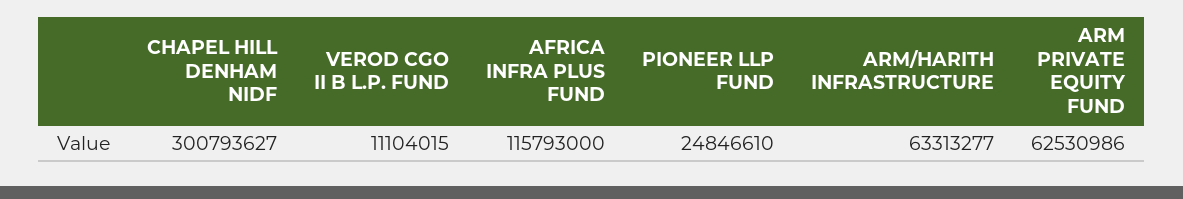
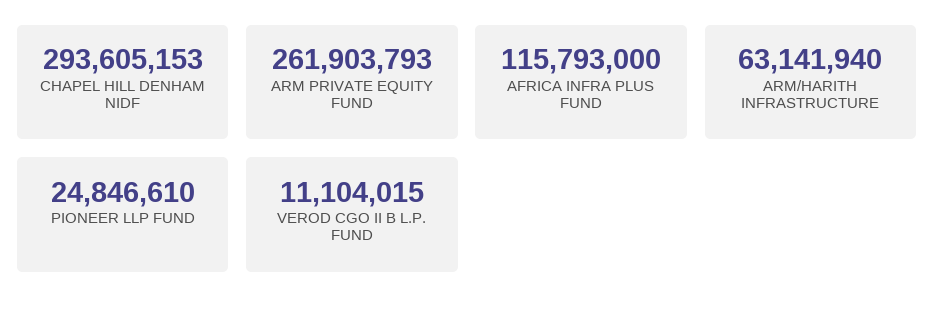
  {
-   "CHAPEL HILL DENHAM NIDF": 300793627,
+   "CHAPEL HILL DENHAM NIDF": 293605153,
    "VEROD CGO II B L.P. FUND": 11104015,
    "AFRICA INFRA PLUS FUND": 115793000,
    "PIONEER LLP FUND": 24846610,
-   "ARM/HARITH INFRASTRUCTURE": 63313277,
+   "ARM/HARITH INFRASTRUCTURE": 63141940,
-   "ARM PRIVATE EQUITY FUND": 62530986
+   "ARM PRIVATE EQUITY FUND": 261903793
  }

